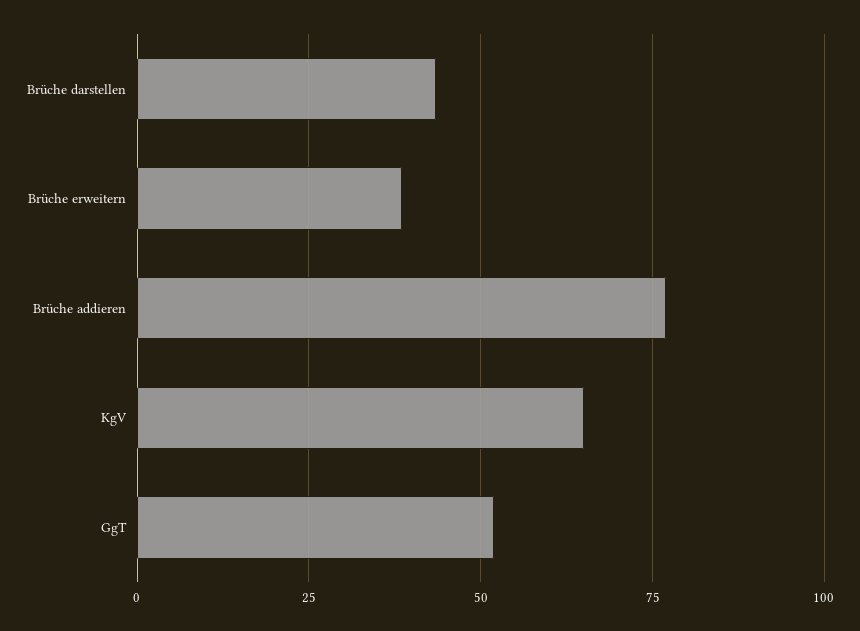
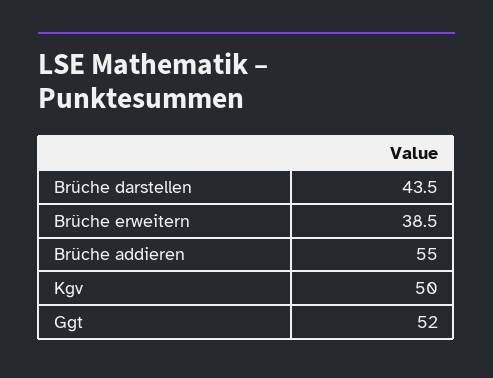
  {
    "Brüche darstellen": 43.5,
    "Brüche erweitern": 38.5,
-   "Brüche addieren": 77.5,
+   "Brüche addieren": 55,
-   "KgV": 65,
+   "KgV": 50,
    "GgT": 52
  }

